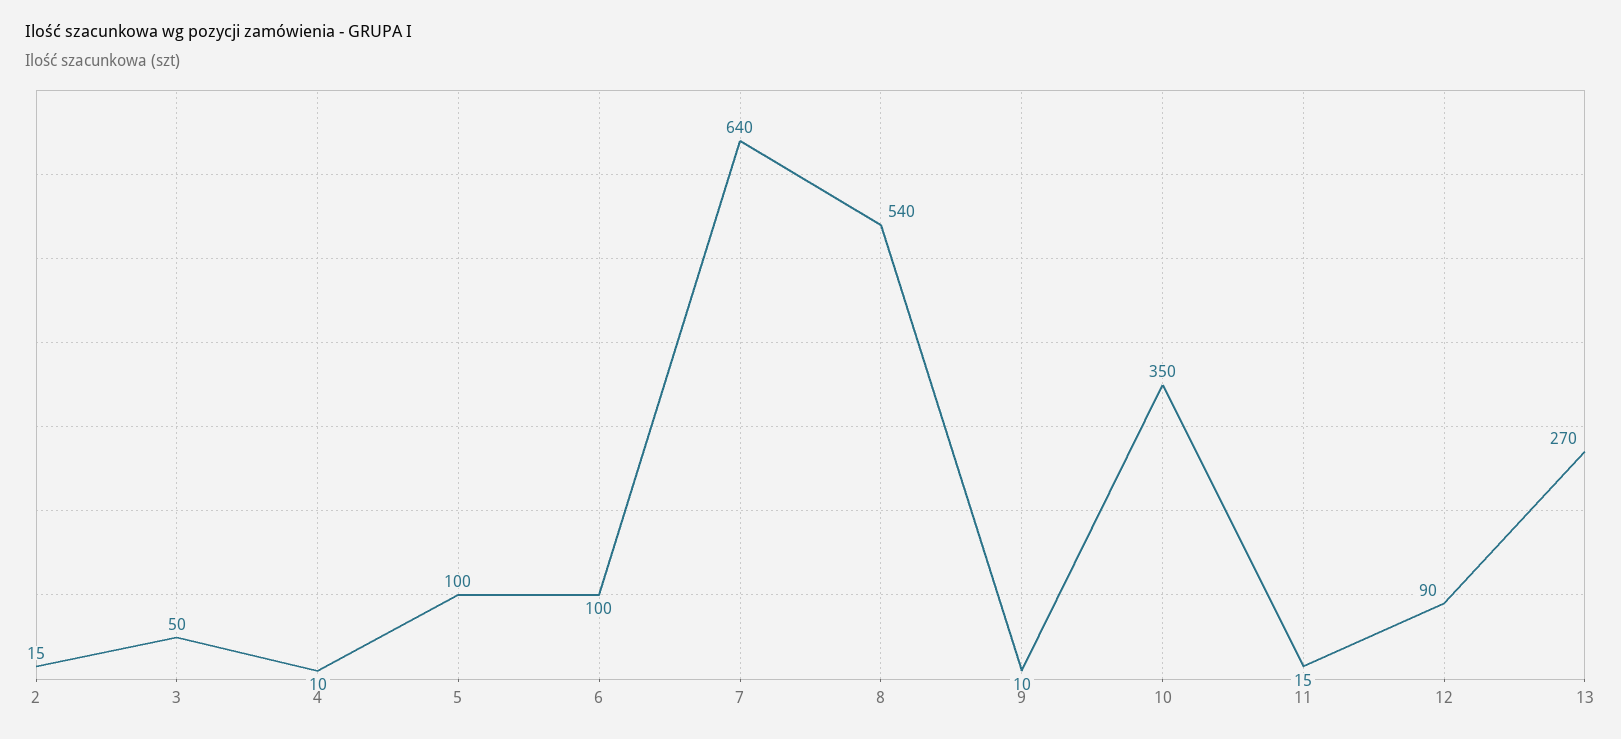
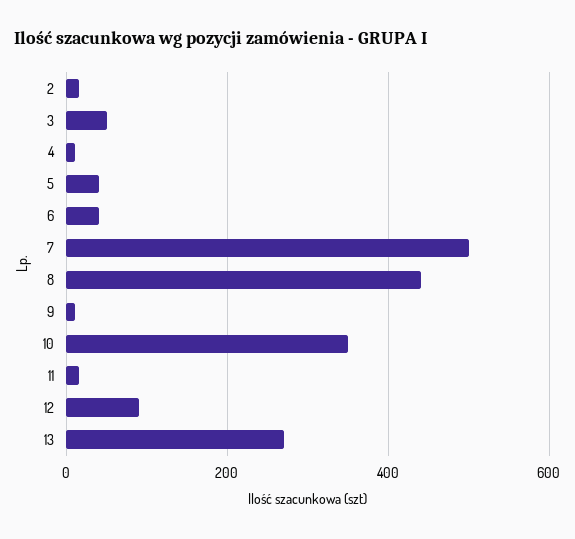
  {
    "2": 15,
    "3": 50,
    "4": 10,
-   "5": 100,
+   "5": 40,
-   "6": 100,
+   "6": 40,
-   "7": 640,
+   "7": 500,
-   "8": 540,
+   "8": 440,
    "9": 10,
    "10": 350,
    "11": 15,
    "12": 90,
    "13": 270
  }

